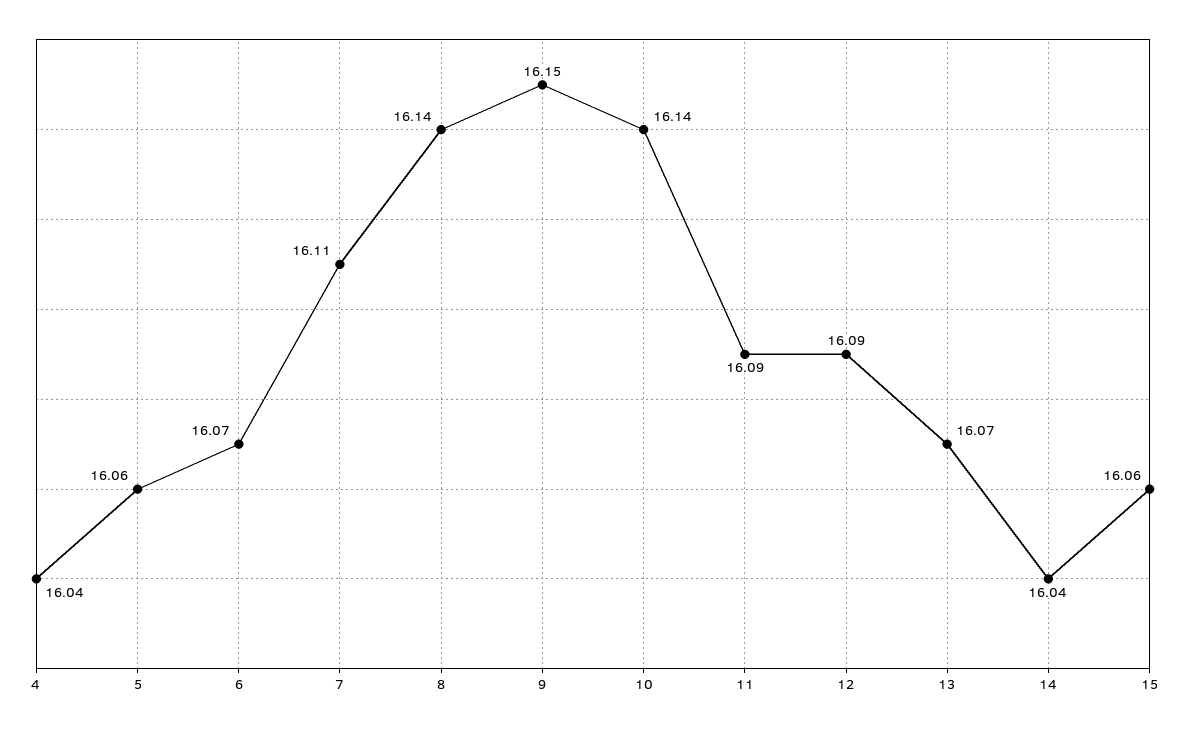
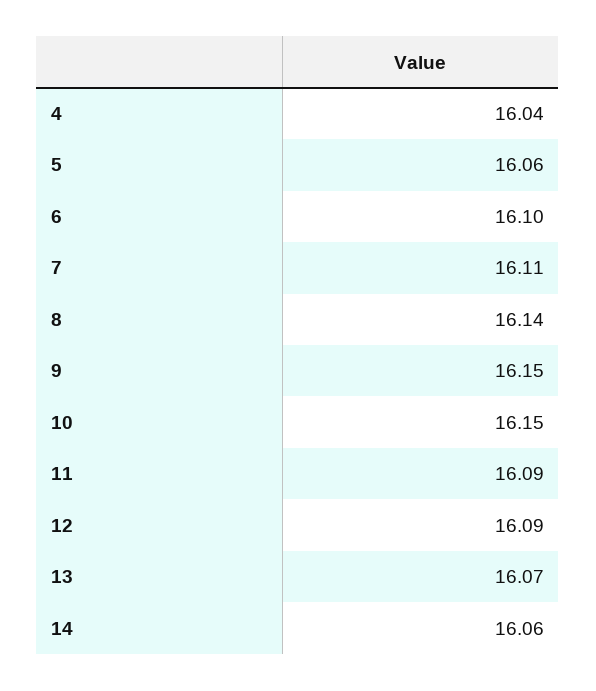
  {
    "4": 16.04,
    "5": 16.06,
-   "6": 16.07,
+   "6": 16.1,
    "7": 16.11,
    "8": 16.14,
    "9": 16.15,
-   "10": 16.14,
+   "10": 16.15,
    "11": 16.09,
    "12": 16.09,
    "13": 16.07,
-   "14": 16.04,
+   "14": 16.06
-   "15": 16.06
  }

